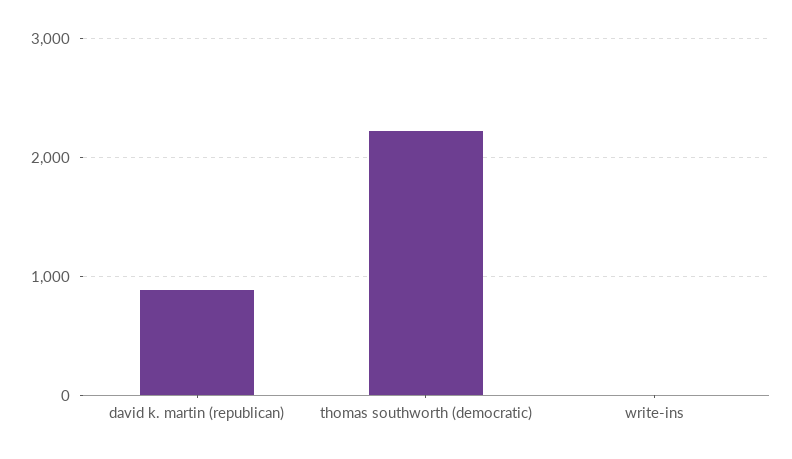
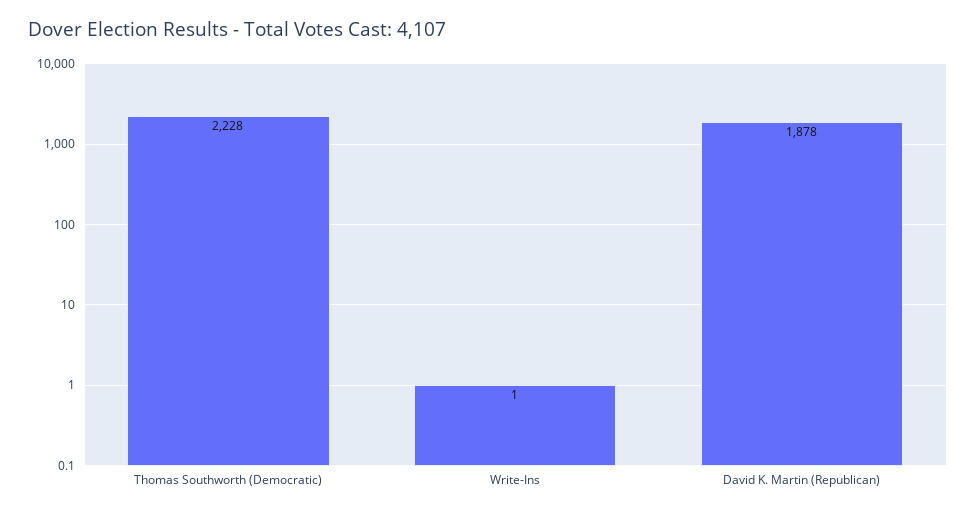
  {
-   "david k. martin (republican)": 900,
+   "david k. martin (republican)": 1878,
    "thomas southworth (democratic)": 2228,
    "write-ins": 1
  }

